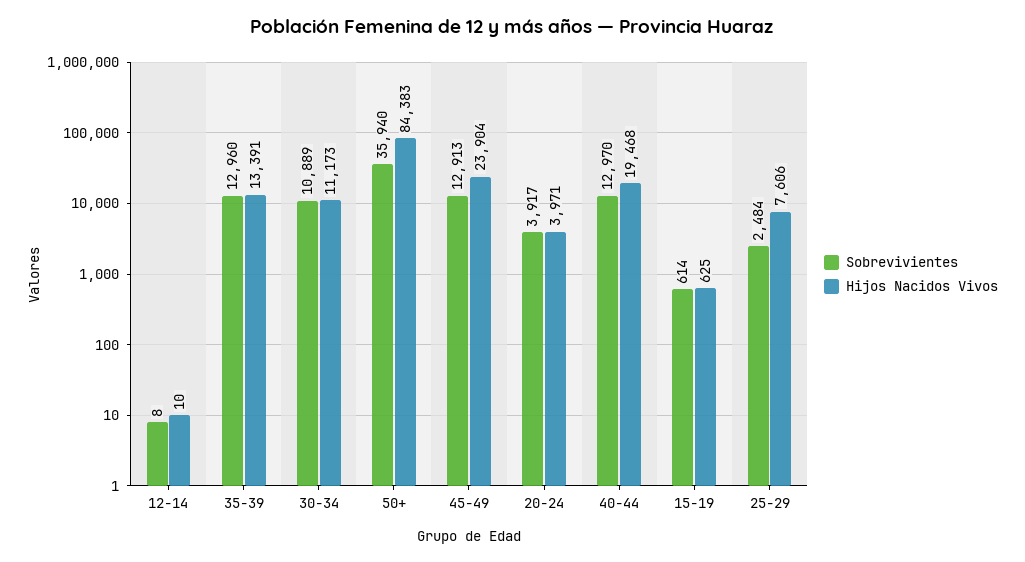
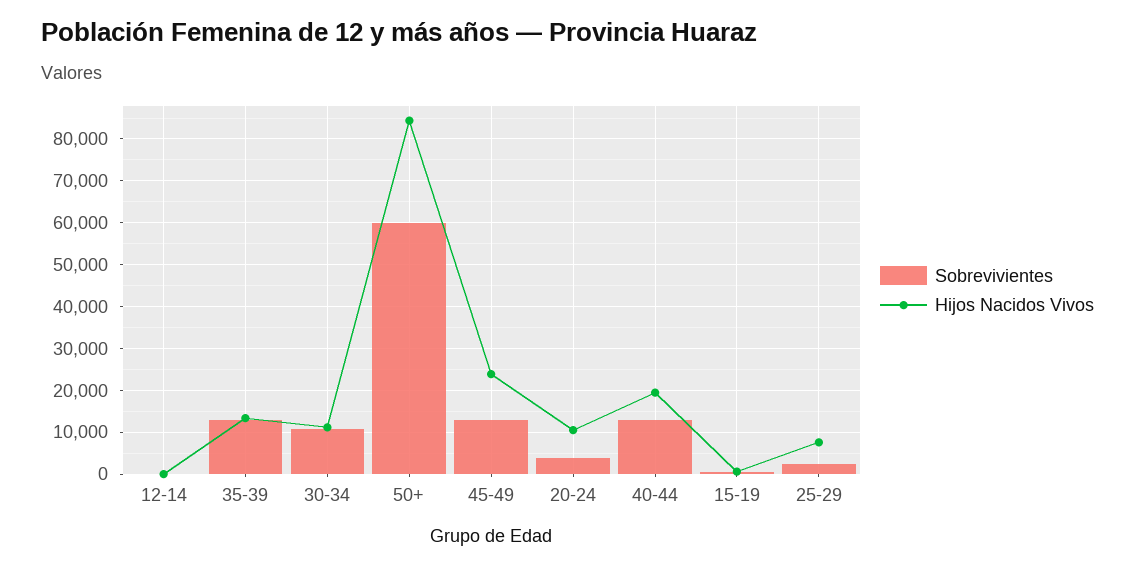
  {
    "Sobrevivientes": {
      "12-14": 8,
      "35-39": 12960,
      "30-34": 10889,
-     "50+": 35940,
+     "50+": 60000,
      "45-49": 12913,
      "20-24": 3917,
      "40-44": 12970,
      "15-19": 614,
      "25-29": 2484
    },
    "Hijos Nacidos Vivos": {
      "12-14": 10,
      "35-39": 13391,
      "30-34": 11173,
      "50+": 84383,
      "45-49": 23904,
-     "20-24": 3971,
+     "20-24": 10000,
      "40-44": 19468,
      "15-19": 625,
      "25-29": 7606
    }
  }

